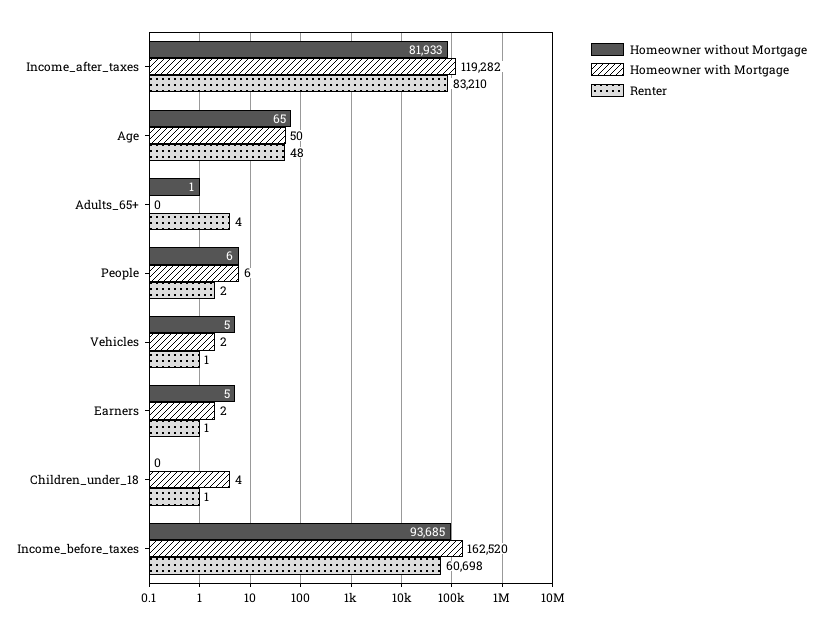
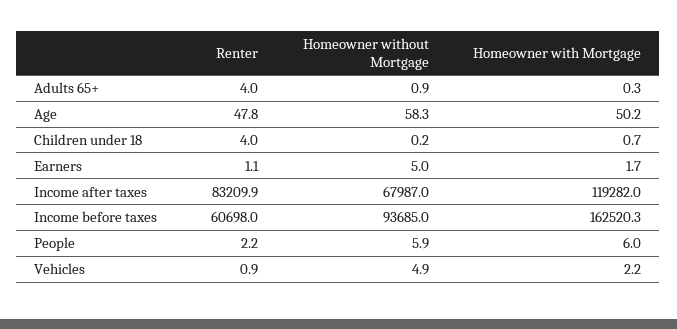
  {
    "Homeowner without Mortgage": {
-     "Income_after_taxes": 81933,
+     "Income_after_taxes": 67987,
-     "Age": 65,
+     "Age": 58.3,
      "Adults_65+": 0.9,
      "People": 5.9,
      "Vehicles": 4.9,
      "Earners": 5,
      "Children_under_18": 0.2,
      "Income_before_taxes": 93685
    },
    "Homeowner with Mortgage": {
      "Income_after_taxes": 119282,
      "Age": 50.2,
      "Adults_65+": 0.3,
      "People": 6,
      "Vehicles": 2.2,
      "Earners": 1.7,
-     "Children_under_18": 4,
+     "Children_under_18": 0.7,
      "Income_before_taxes": 162520.3
    },
    "Renter": {
      "Income_after_taxes": 83209.9,
      "Age": 47.8,
      "Adults_65+": 4,
      "People": 2.2,
      "Vehicles": 0.9,
      "Earners": 1.1,
-     "Children_under_18": 1,
+     "Children_under_18": 4,
      "Income_before_taxes": 60698
    }
  }

